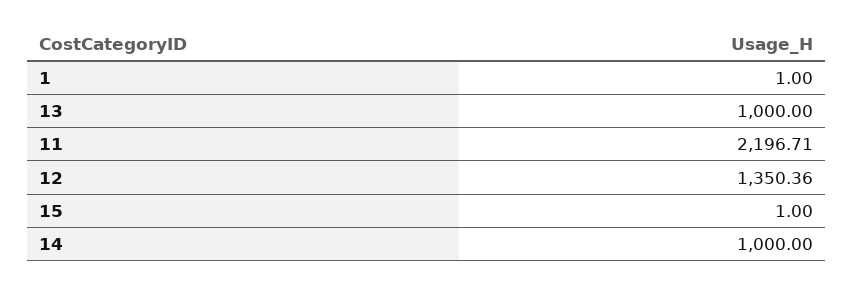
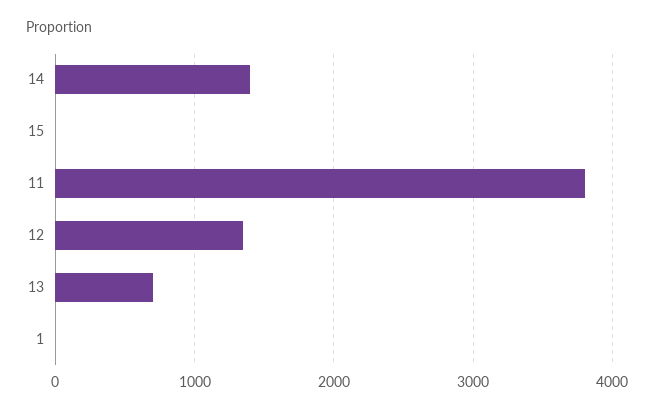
  {
    "1": 1,
-   "13": 1000,
+   "13": 700,
-   "11": 2196.71,
+   "11": 3800,
    "12": 1350.36,
    "15": 1,
-   "14": 1000
+   "14": 1400
  }

